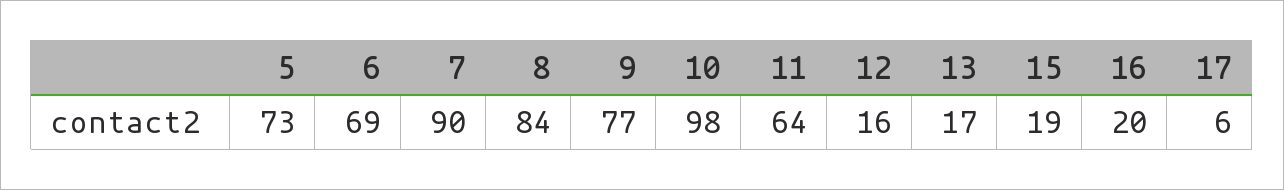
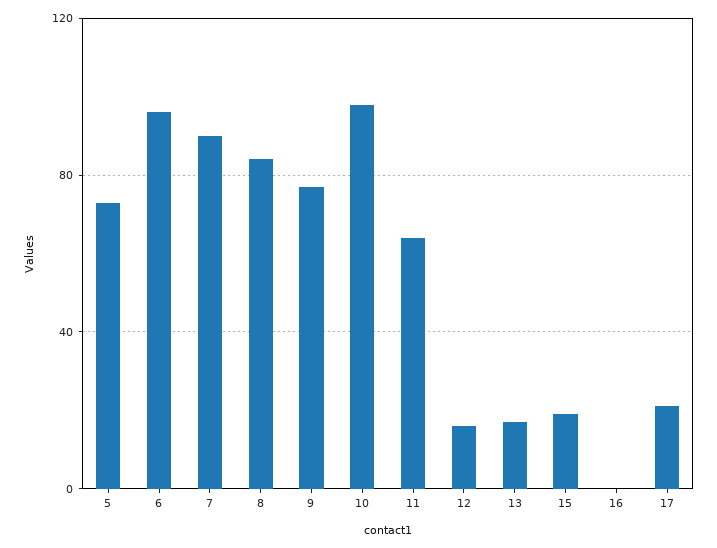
  {
    "5": 73,
-   "6": 69,
+   "6": 95,
    "7": 90,
    "8": 84,
    "9": 77,
    "10": 98,
    "11": 64,
    "12": 16,
    "13": 17,
    "15": 19,
-   "16": 20,
+   "16": 0,
-   "17": 6
+   "17": 20
  }

